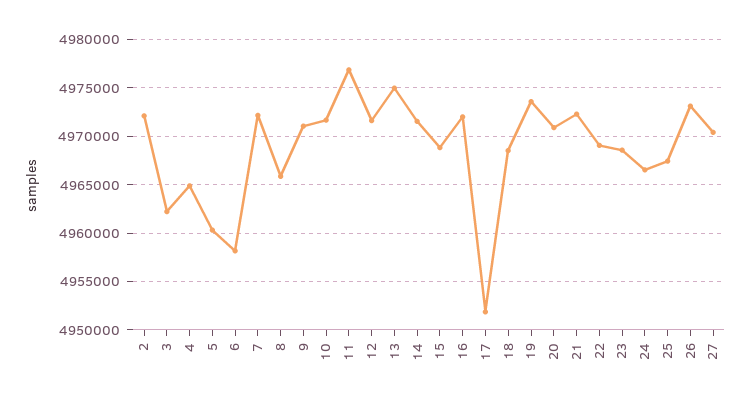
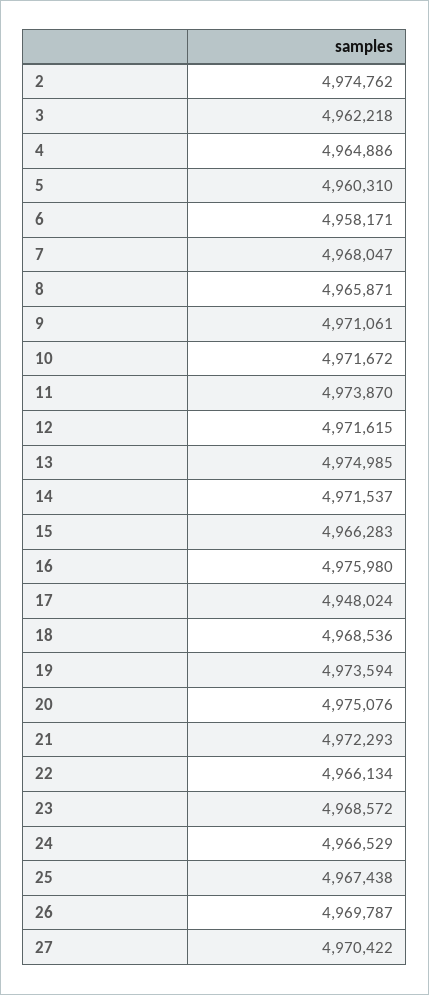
  {
-   "2": 4972000,
+   "2": 4974762,
    "3": 4962218,
    "4": 4964886,
    "5": 4960310,
    "6": 4958171,
-   "7": 4972000,
+   "7": 4968047,
    "8": 4965871,
    "9": 4971061,
    "10": 4971672,
-   "11": 4977000,
+   "11": 4973870,
    "12": 4971615,
    "13": 4974985,
    "14": 4971537,
-   "15": 4969000,
+   "15": 4966283,
-   "16": 4972000,
+   "16": 4975980,
-   "17": 4952000,
+   "17": 4948024,
    "18": 4968536,
    "19": 4973594,
-   "20": 4971000,
+   "20": 4975076,
    "21": 4972293,
-   "22": 4969000,
+   "22": 4966134,
    "23": 4968572,
    "24": 4966529,
    "25": 4967438,
-   "26": 4973000,
+   "26": 4969787,
    "27": 4970422
  }

